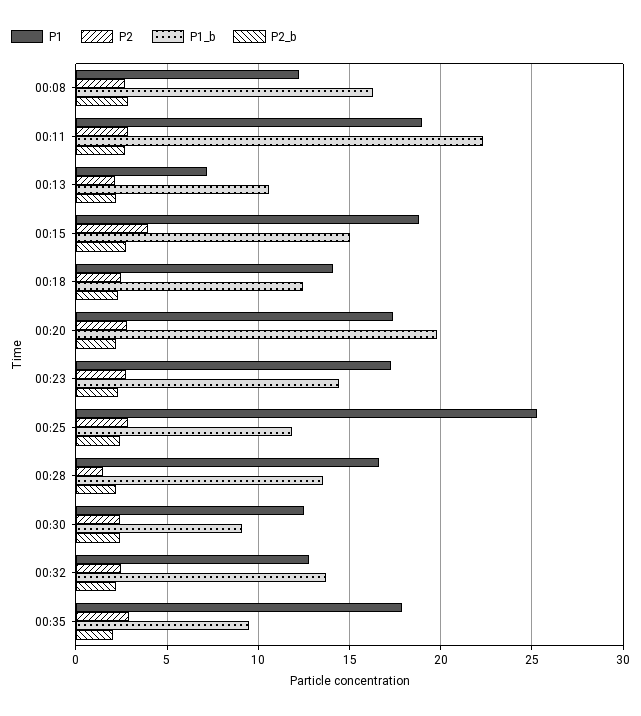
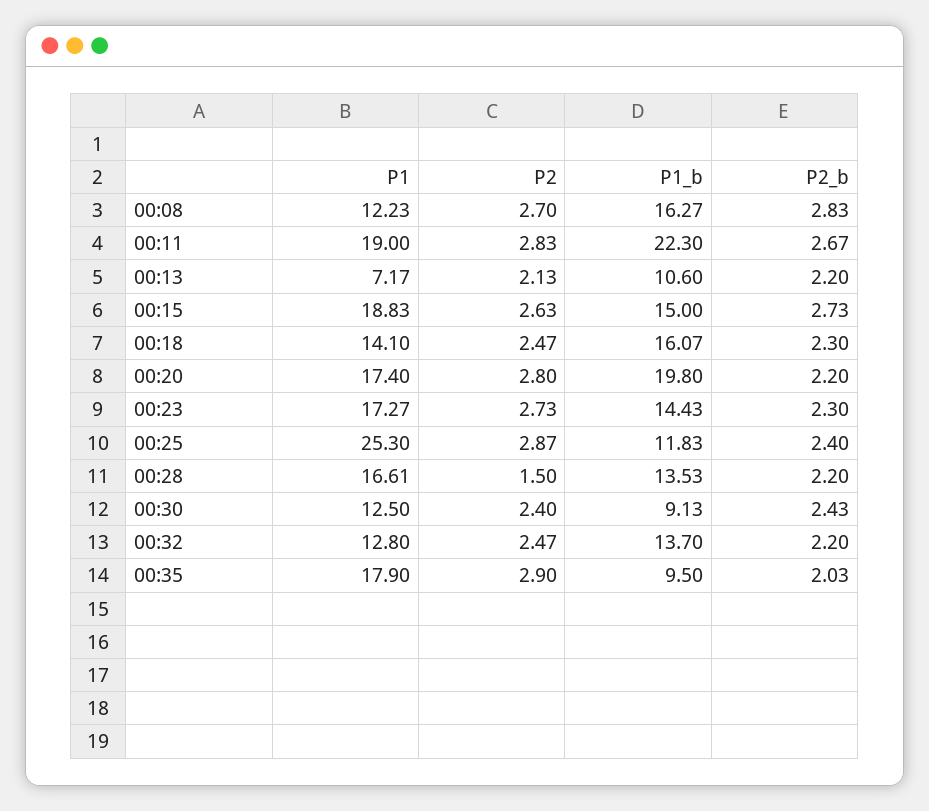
  {
    "P1": {
      "00:08": 12.23,
      "00:11": 19,
      "00:13": 7.17,
      "00:15": 18.83,
      "00:18": 14.1,
      "00:20": 17.4,
      "00:23": 17.27,
      "00:25": 25.3,
      "00:28": 16.61,
      "00:30": 12.5,
      "00:32": 12.8,
      "00:35": 17.9
    },
    "P2": {
      "00:08": 2.7,
      "00:11": 2.83,
      "00:13": 2.13,
-     "00:15": 4,
+     "00:15": 2.63,
      "00:18": 2.47,
      "00:20": 2.8,
      "00:23": 2.73,
      "00:25": 2.87,
      "00:28": 1.5,
      "00:30": 2.4,
      "00:32": 2.47,
      "00:35": 2.9
    },
    "P1_b": {
      "00:08": 16.27,
      "00:11": 22.3,
      "00:13": 10.6,
      "00:15": 15,
-     "00:18": 12.5,
+     "00:18": 16.07,
      "00:20": 19.8,
      "00:23": 14.43,
      "00:25": 11.83,
      "00:28": 13.53,
      "00:30": 9.13,
      "00:32": 13.7,
      "00:35": 9.5
    },
    "P2_b": {
      "00:08": 2.83,
      "00:11": 2.67,
      "00:13": 2.2,
      "00:15": 2.73,
      "00:18": 2.3,
      "00:20": 2.2,
      "00:23": 2.3,
      "00:25": 2.4,
      "00:28": 2.2,
      "00:30": 2.43,
      "00:32": 2.2,
      "00:35": 2.03
    }
  }

